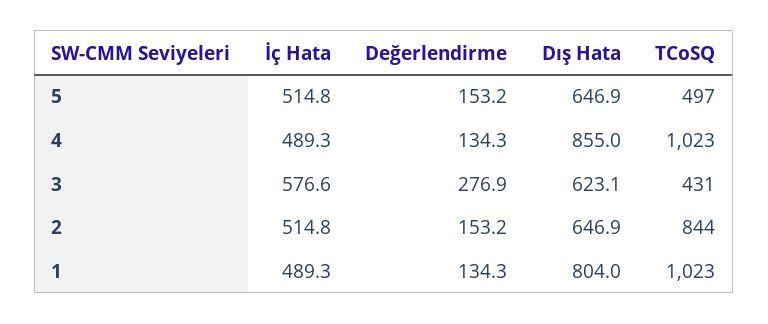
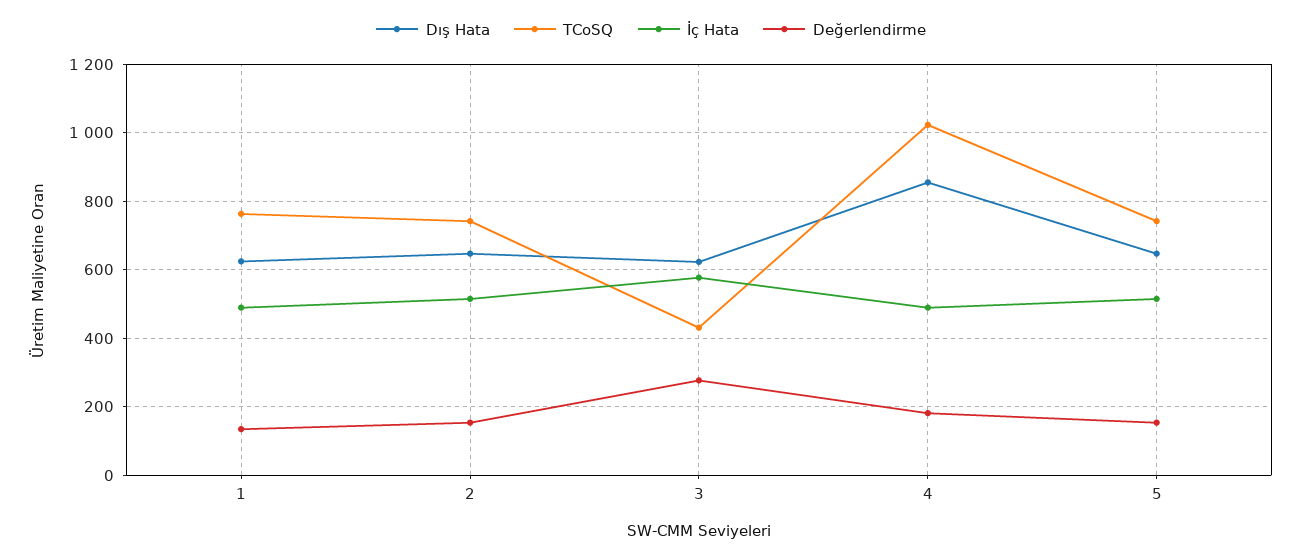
  {
    "İç Hata": {
      "5": 514.8,
      "4": 489.3,
      "3": 576.6,
      "2": 514.8,
      "1": 489.3
    },
    "Değerlendirme": {
      "5": 153.2,
-     "4": 134.3,
+     "4": 180,
      "3": 276.9,
      "2": 153.2,
      "1": 134.3
    },
    "Dış Hata": {
      "5": 646.9,
      "4": 855,
      "3": 623.1,
      "2": 646.9,
-     "1": 804
+     "1": 620
    },
    "TCoSQ": {
-     "5": 497,
+     "5": 740,
      "4": 1023,
      "3": 431,
-     "2": 844,
+     "2": 740,
-     "1": 1023
+     "1": 760
    }
  }

